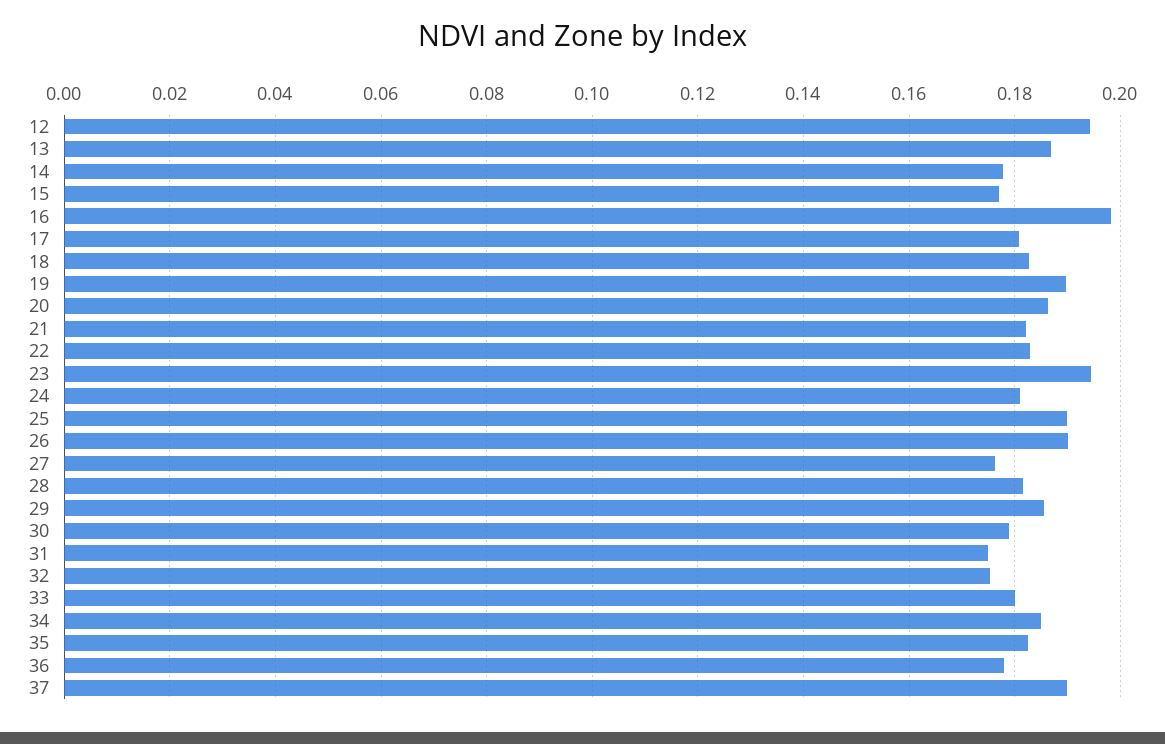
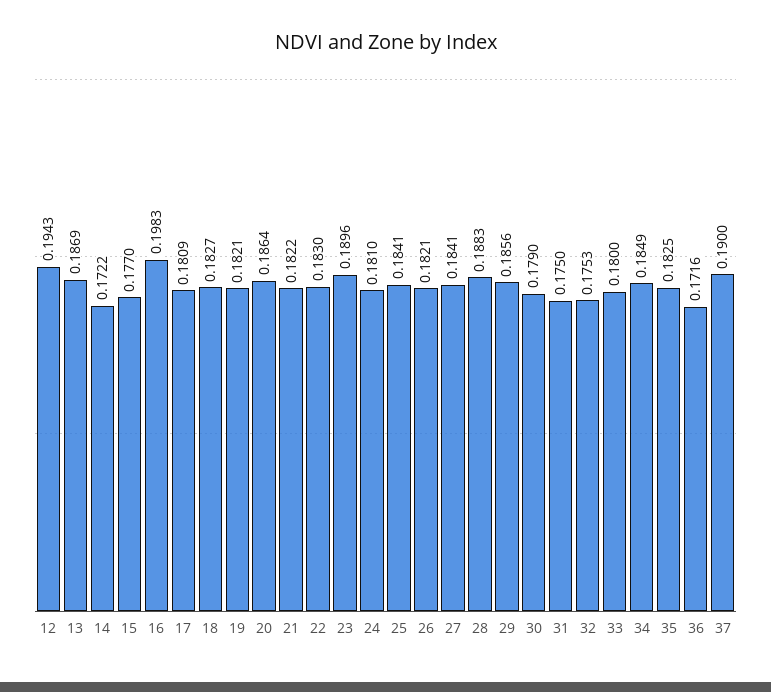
  {
    "12": 0.1943,
    "13": 0.1869,
-   "14": 0.178,
+   "14": 0.1722,
    "15": 0.177,
    "16": 0.1983,
    "17": 0.1809,
    "18": 0.1827,
-   "19": 0.19,
+   "19": 0.1821,
    "20": 0.1864,
    "21": 0.1822,
    "22": 0.183,
-   "23": 0.194,
+   "23": 0.1896,
    "24": 0.181,
-   "25": 0.19,
+   "25": 0.1841,
-   "26": 0.19,
+   "26": 0.1821,
-   "27": 0.176,
+   "27": 0.1841,
-   "28": 0.182,
+   "28": 0.1883,
    "29": 0.1856,
    "30": 0.179,
    "31": 0.175,
    "32": 0.1753,
    "33": 0.18,
    "34": 0.1849,
    "35": 0.1825,
-   "36": 0.178,
+   "36": 0.1716,
    "37": 0.19
  }

